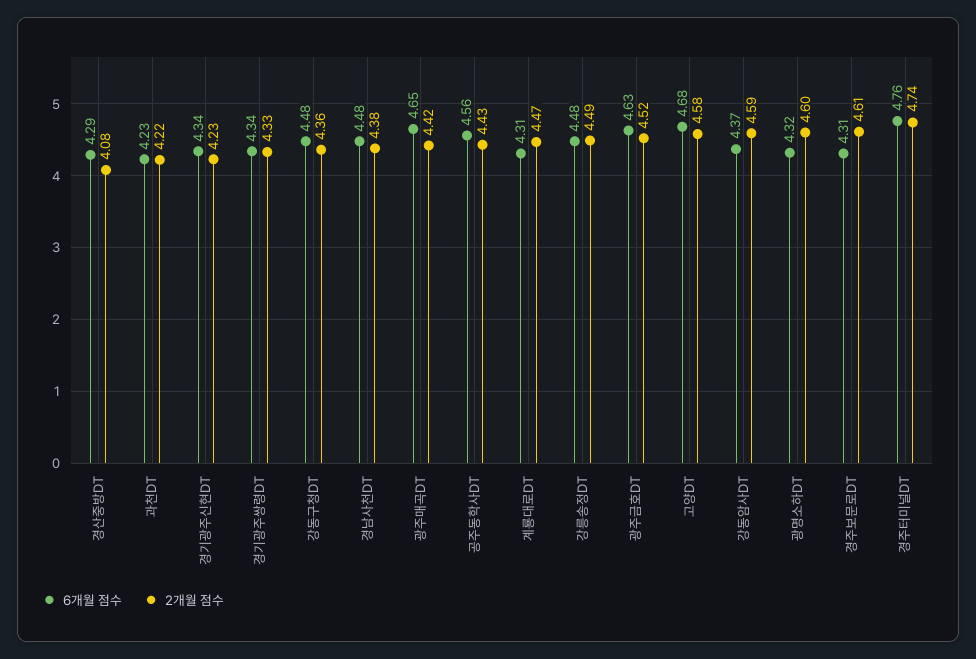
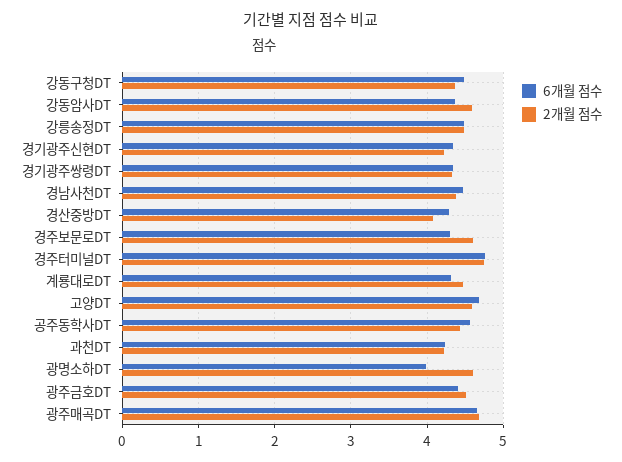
  {
    "6개월 점수": {
      "경산중방DT": 4.29,
      "과천DT": 4.23,
      "경기광주신현DT": 4.34,
      "경기광주쌍령DT": 4.34,
      "강동구청DT": 4.48,
      "경남사천DT": 4.48,
      "광주매곡DT": 4.65,
      "공주동학사DT": 4.56,
      "계룡대로DT": 4.31,
      "강릉송정DT": 4.48,
-     "광주금호DT": 4.63,
+     "광주금호DT": 4.4,
      "고양DT": 4.68,
      "강동암사DT": 4.37,
-     "광명소하DT": 4.32,
+     "광명소하DT": 4,
      "경주보문로DT": 4.31,
      "경주터미널DT": 4.76
    },
    "2개월 점수": {
      "경산중방DT": 4.08,
      "과천DT": 4.22,
      "경기광주신현DT": 4.23,
      "경기광주쌍령DT": 4.33,
      "강동구청DT": 4.36,
      "경남사천DT": 4.38,
-     "광주매곡DT": 4.42,
+     "광주매곡DT": 4.7,
      "공주동학사DT": 4.43,
      "계룡대로DT": 4.47,
      "강릉송정DT": 4.49,
      "광주금호DT": 4.52,
      "고양DT": 4.58,
      "강동암사DT": 4.59,
      "광명소하DT": 4.6,
      "경주보문로DT": 4.61,
      "경주터미널DT": 4.74
    }
  }

